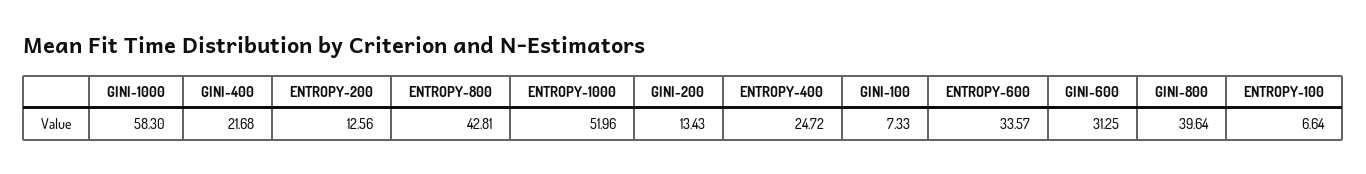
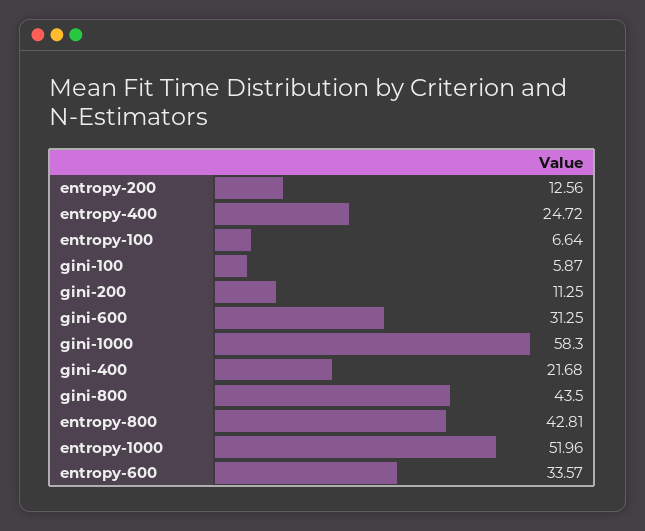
  {
    "GINI-1000": 58.3,
    "GINI-400": 21.68,
    "ENTROPY-200": 12.56,
    "ENTROPY-800": 42.81,
    "ENTROPY-1000": 51.96,
-   "GINI-200": 13.43,
+   "GINI-200": 11.25,
    "ENTROPY-400": 24.72,
-   "GINI-100": 7.33,
+   "GINI-100": 5.87,
    "ENTROPY-600": 33.57,
    "GINI-600": 31.25,
-   "GINI-800": 39.64,
+   "GINI-800": 43.5,
    "ENTROPY-100": 6.64
  }

